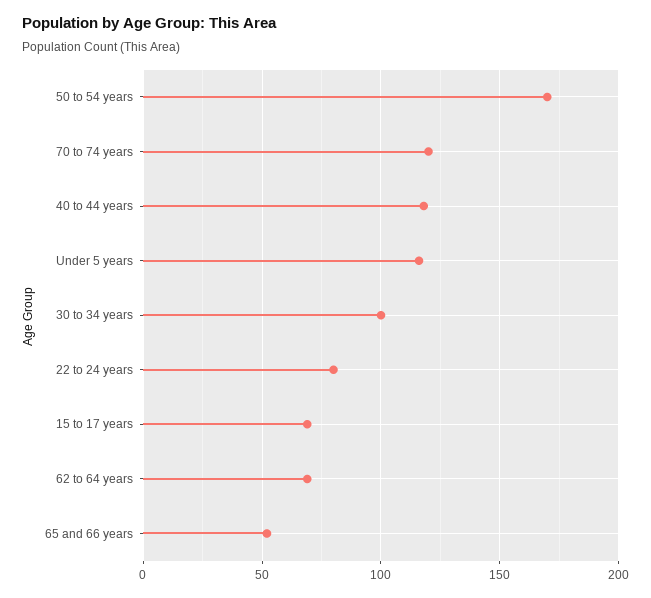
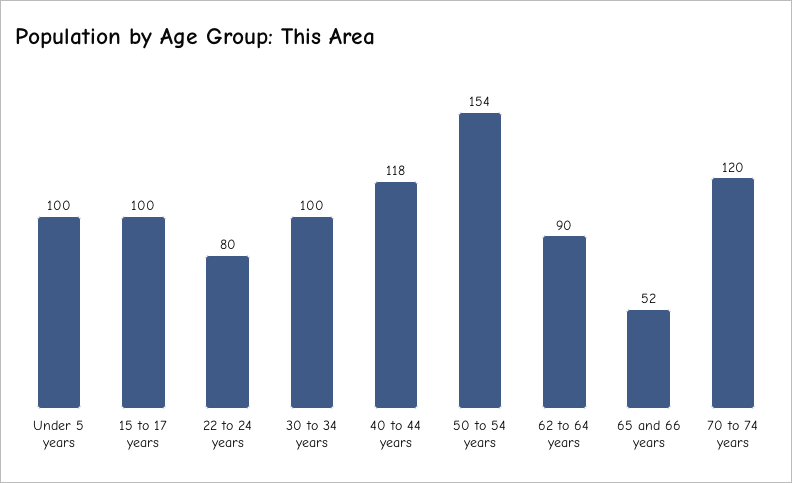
  {
-   "50 to 54 years": 170,
+   "50 to 54 years": 154,
    "70 to 74 years": 120,
    "40 to 44 years": 118,
-   "Under 5 years": 115,
+   "Under 5 years": 100,
    "30 to 34 years": 100,
    "22 to 24 years": 80,
-   "15 to 17 years": 70,
+   "15 to 17 years": 100,
-   "62 to 64 years": 70,
+   "62 to 64 years": 90,
    "65 and 66 years": 52
  }

